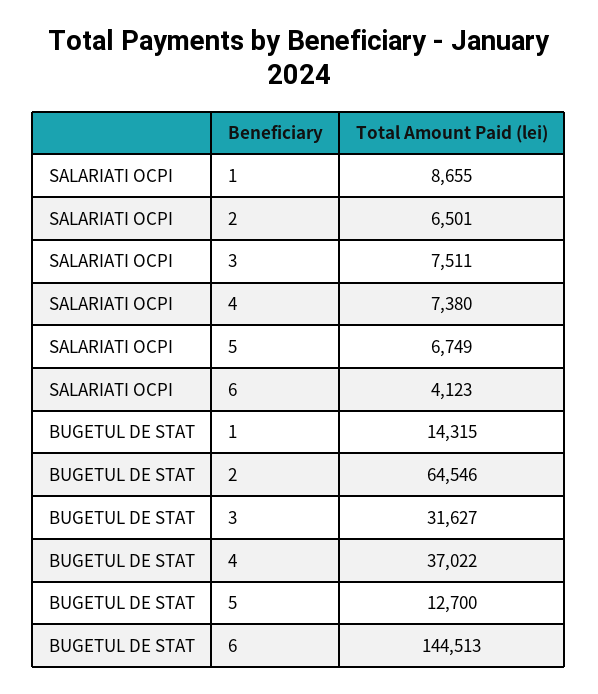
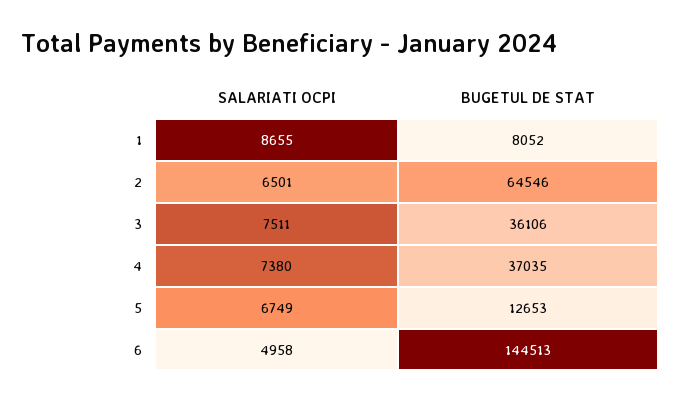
  {
    "SALARIATI OCPI": {
      "1": 8655,
      "2": 6501,
      "3": 7511,
      "4": 7380,
      "5": 6749,
-     "6": 4123
+     "6": 4958
    },
    "BUGETUL DE STAT": {
-     "1": 14315,
+     "1": 8052,
      "2": 64546,
-     "3": 31627,
+     "3": 36106,
-     "4": 37022,
+     "4": 37035,
-     "5": 12700,
+     "5": 12653,
      "6": 144513
    }
  }

